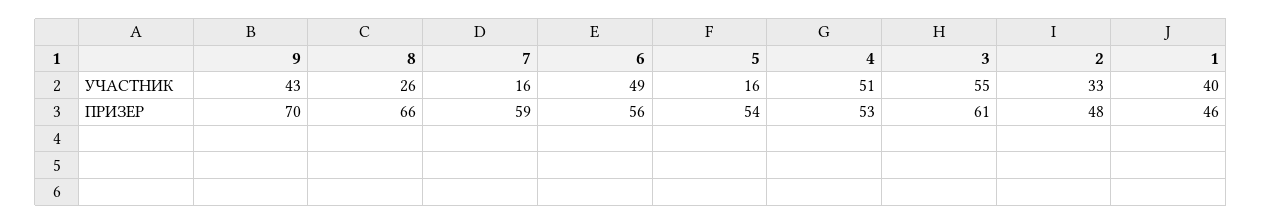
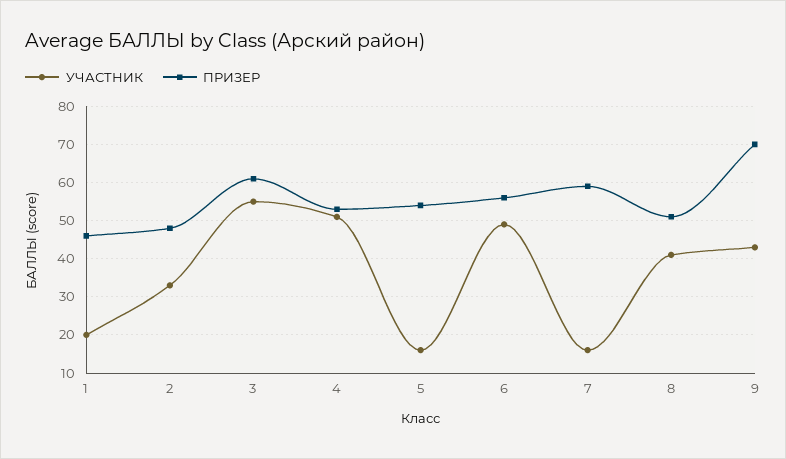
  {
    "УЧАСТНИК": {
      "9": 43,
-     "8": 26,
+     "8": 40,
      "7": 16,
      "6": 49,
      "5": 16,
      "4": 51,
      "3": 55,
      "2": 33,
-     "1": 40
+     "1": 20
    },
    "ПРИЗЕР": {
      "9": 70,
-     "8": 66,
+     "8": 50,
      "7": 59,
      "6": 56,
      "5": 54,
      "4": 53,
      "3": 61,
      "2": 48,
      "1": 46
    }
  }

